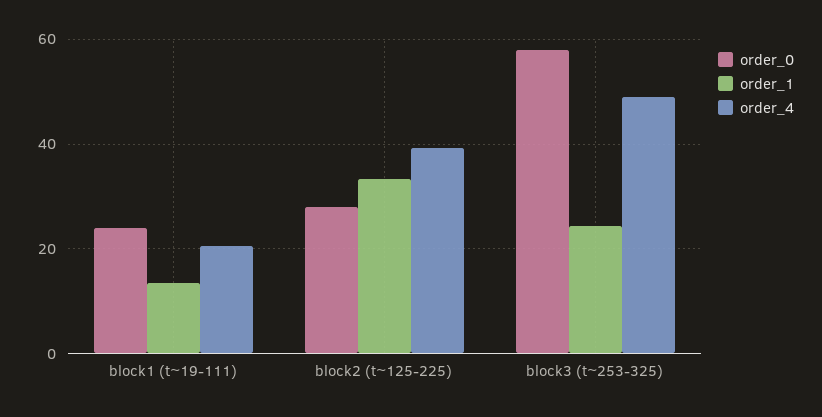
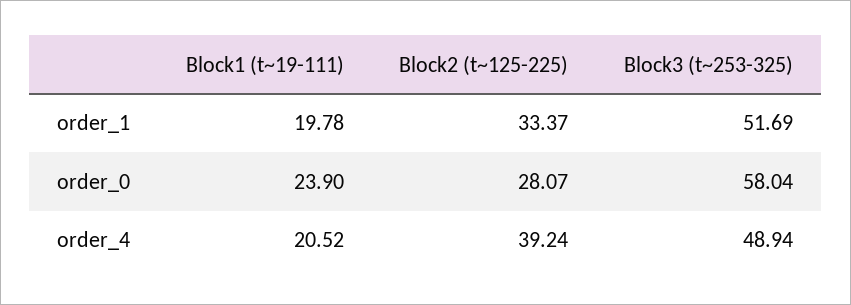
  {
    "order_0": {
      "block1 (t~19-111)": 23.9,
      "block2 (t~125-225)": 28.07,
      "block3 (t~253-325)": 58.04
    },
    "order_1": {
-     "block1 (t~19-111)": 14,
+     "block1 (t~19-111)": 19.78,
      "block2 (t~125-225)": 33.37,
-     "block3 (t~253-325)": 24
+     "block3 (t~253-325)": 51.69
    },
    "order_4": {
      "block1 (t~19-111)": 20.52,
      "block2 (t~125-225)": 39.24,
      "block3 (t~253-325)": 48.94
    }
  }

